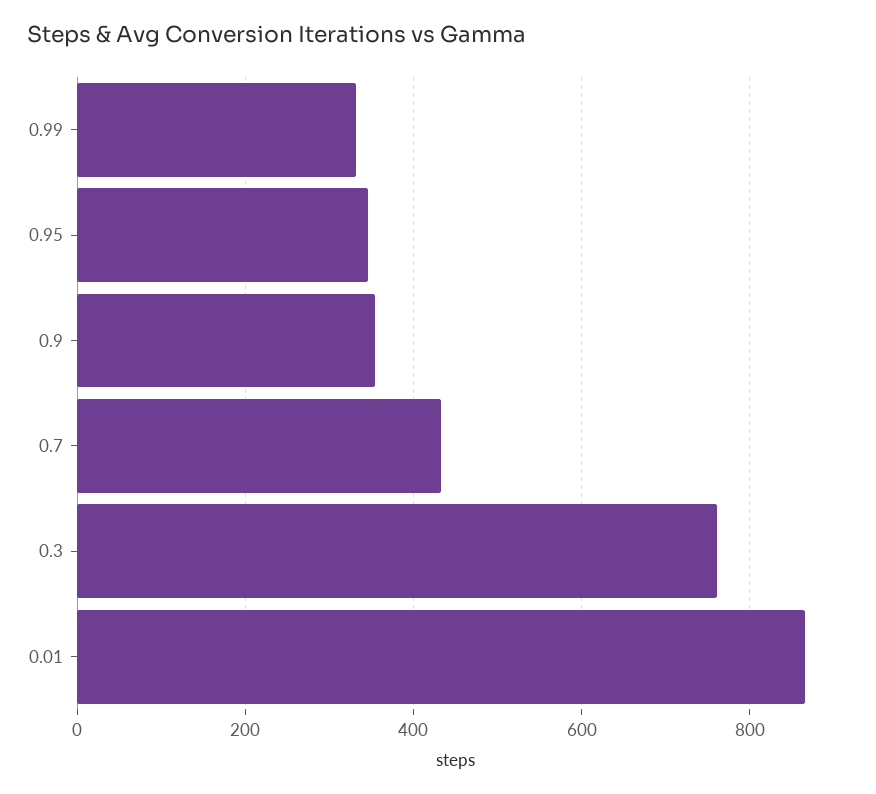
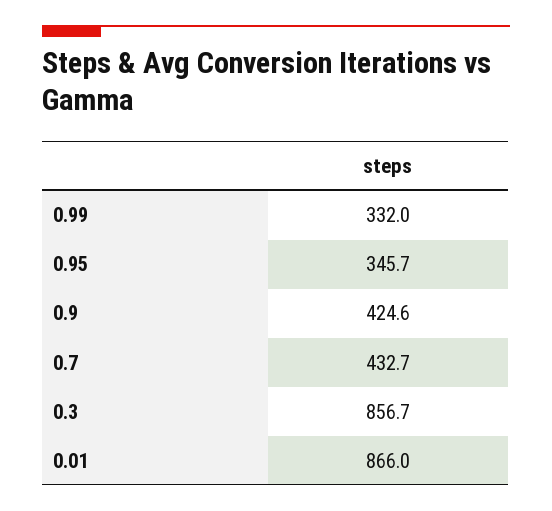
  {
    "0.99": 332,
    "0.95": 345.7,
-   "0.9": 360,
+   "0.9": 424.6,
    "0.7": 432.7,
-   "0.3": 760,
+   "0.3": 856.7,
    "0.01": 866
  }

